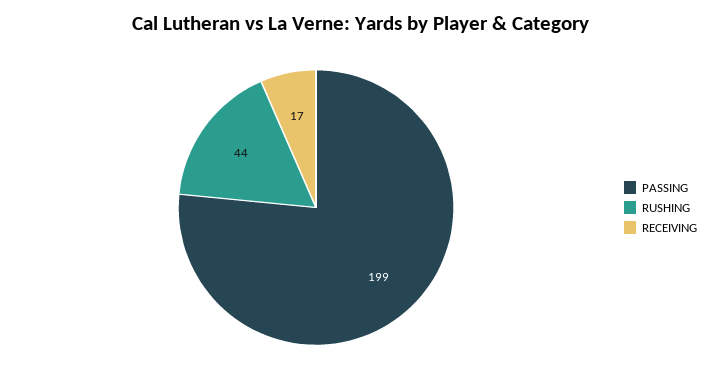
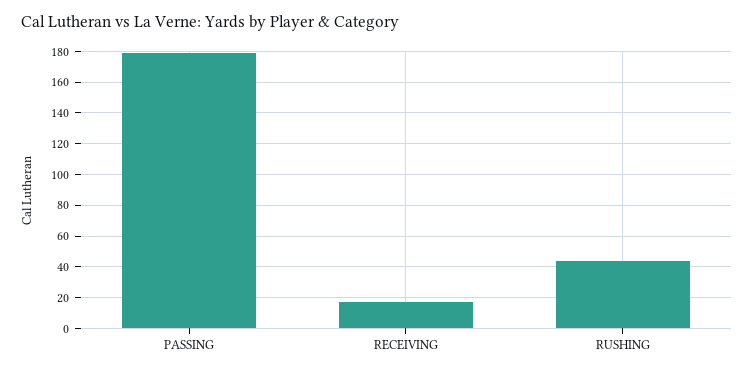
  {
-   "PASSING": 199,
+   "PASSING": 180,
    "RUSHING": 44,
    "RECEIVING": 17
  }

